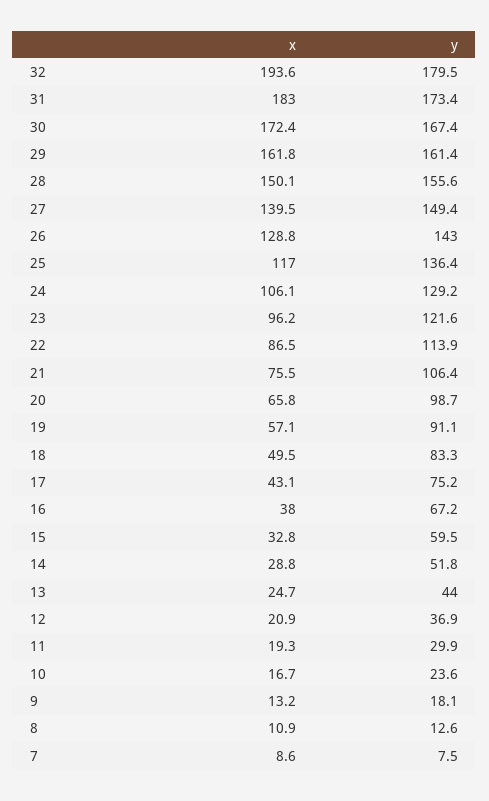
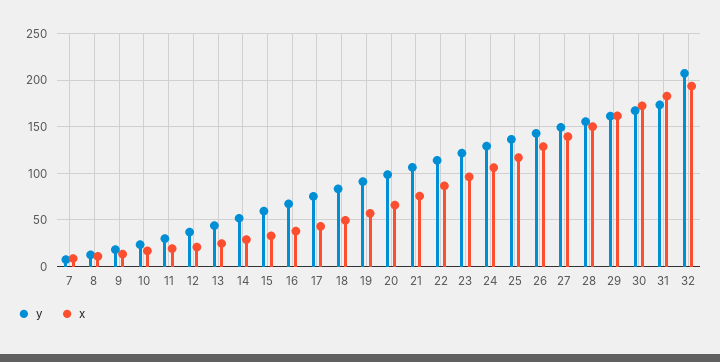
  {
    "x": {
      "32": 193.6,
      "31": 183,
      "30": 172.4,
      "29": 161.8,
      "28": 150.1,
      "27": 139.5,
      "26": 128.8,
      "25": 117,
      "24": 106.1,
      "23": 96.2,
      "22": 86.5,
      "21": 75.5,
      "20": 65.8,
      "19": 57.1,
      "18": 49.5,
      "17": 43.1,
      "16": 38,
      "15": 32.8,
      "14": 28.8,
      "13": 24.7,
      "12": 20.9,
      "11": 19.3,
      "10": 16.7,
      "9": 13.2,
      "8": 10.9,
      "7": 8.6
    },
    "y": {
-     "32": 179.5,
+     "32": 210,
      "31": 173.4,
      "30": 167.4,
      "29": 161.4,
      "28": 155.6,
      "27": 149.4,
      "26": 143,
      "25": 136.4,
      "24": 129.2,
      "23": 121.6,
      "22": 113.9,
      "21": 106.4,
      "20": 98.7,
      "19": 91.1,
      "18": 83.3,
      "17": 75.2,
      "16": 67.2,
      "15": 59.5,
      "14": 51.8,
      "13": 44,
      "12": 36.9,
      "11": 29.9,
      "10": 23.6,
      "9": 18.1,
      "8": 12.6,
      "7": 7.5
    }
  }

